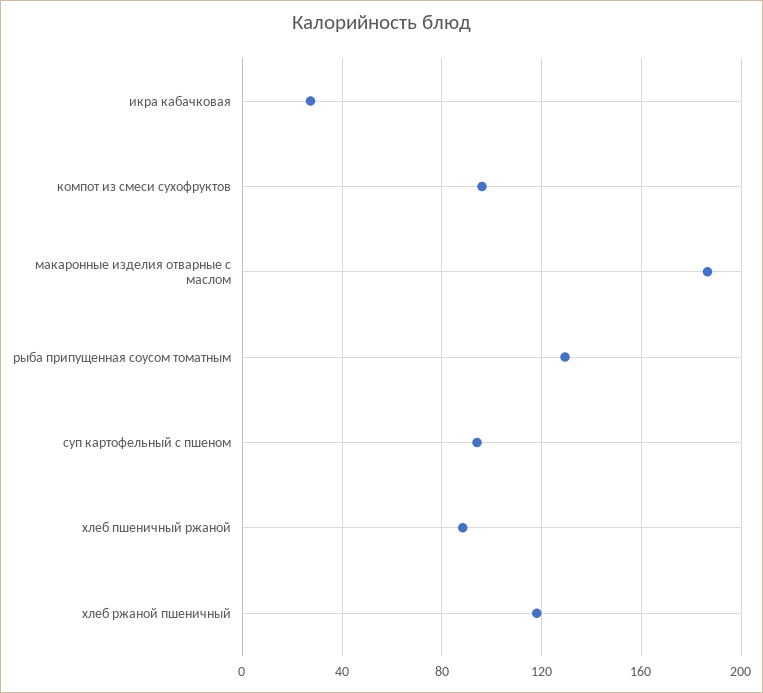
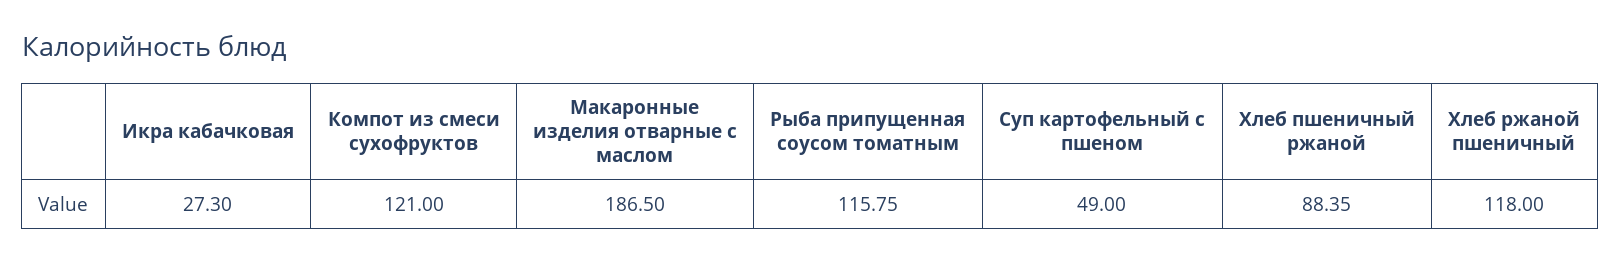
  {
    "икра кабачковая": 27.3,
-   "компот из смеси сухофруктов": 95,
+   "компот из смеси сухофруктов": 121,
    "макаронные изделия отварные с маслом": 186.5,
-   "рыба припущенная соусом томатным": 130,
+   "рыба припущенная соусом томатным": 115.75,
-   "суп картофельный с пшеном": 95,
+   "суп картофельный с пшеном": 49,
    "хлеб пшеничный ржаной": 88.35,
    "хлеб ржаной пшеничный": 118
  }

